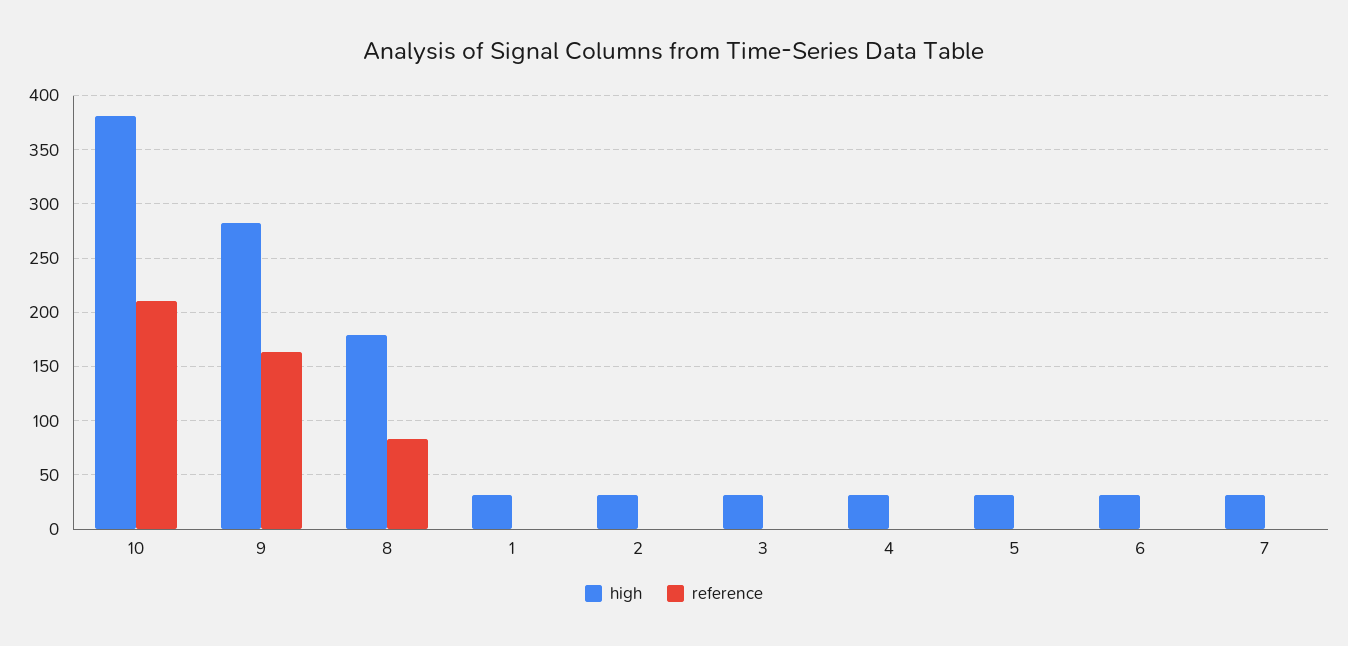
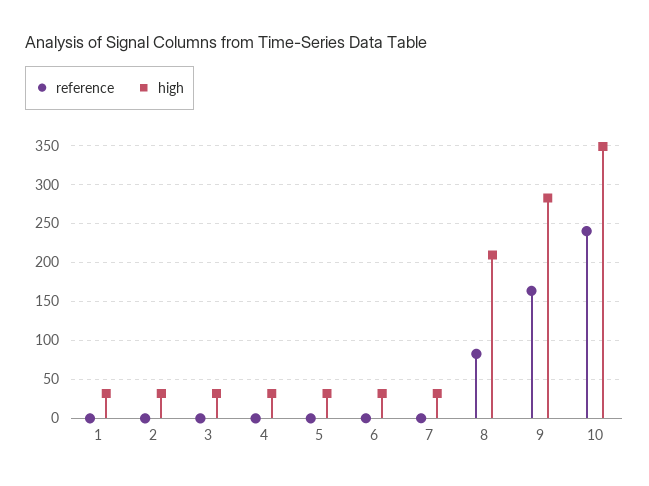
  {
    "high": {
-     "10": 380,
+     "10": 350,
      "9": 280,
-     "8": 180,
+     "8": 210,
      "1": 30,
      "2": 30,
      "3": 30,
      "4": 30,
      "5": 30,
      "6": 30,
      "7": 30
    },
    "reference": {
-     "10": 210,
+     "10": 240,
      "9": 160,
      "8": 80,
      "1": 0,
      "2": 0,
      "3": 0,
      "4": 0,
      "5": 0,
      "6": 0,
      "7": 0
    }
  }

